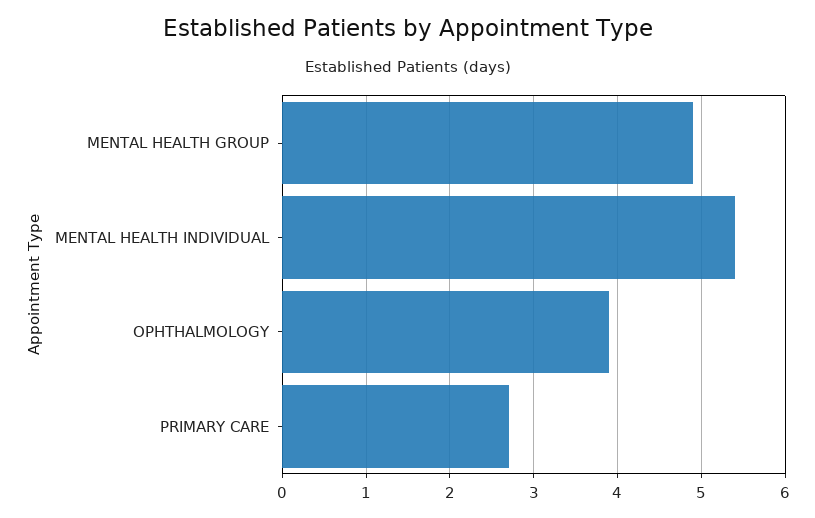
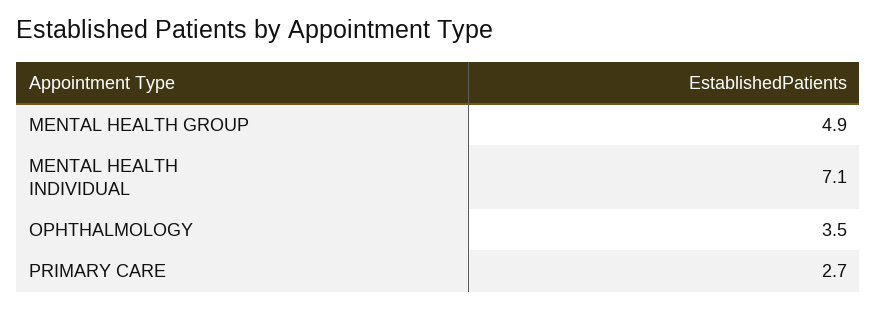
  {
    "MENTAL HEALTH GROUP": 4.9,
-   "MENTAL HEALTH INDIVIDUAL": 5.4,
+   "MENTAL HEALTH INDIVIDUAL": 7.1,
-   "OPHTHALMOLOGY": 3.9,
+   "OPHTHALMOLOGY": 3.5,
    "PRIMARY CARE": 2.7
  }

